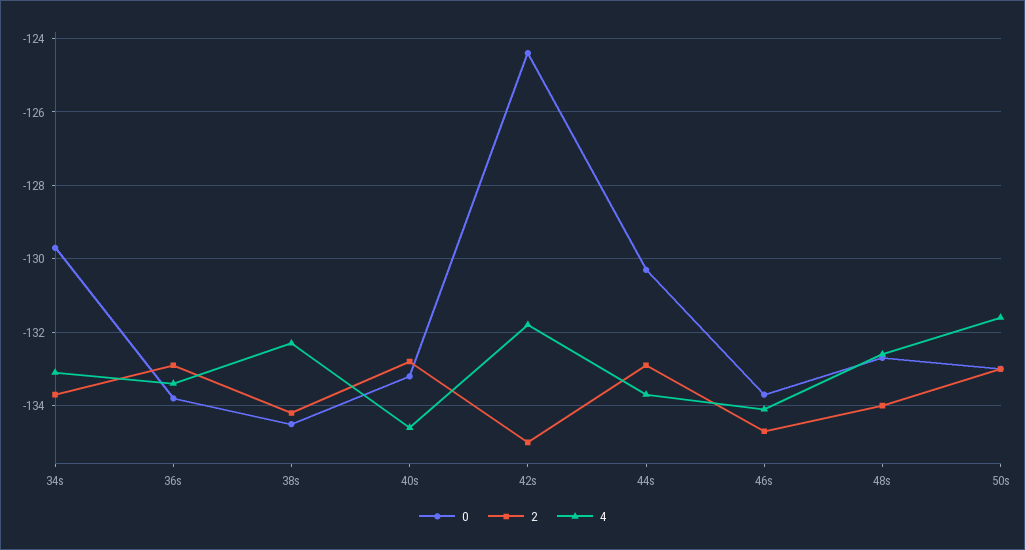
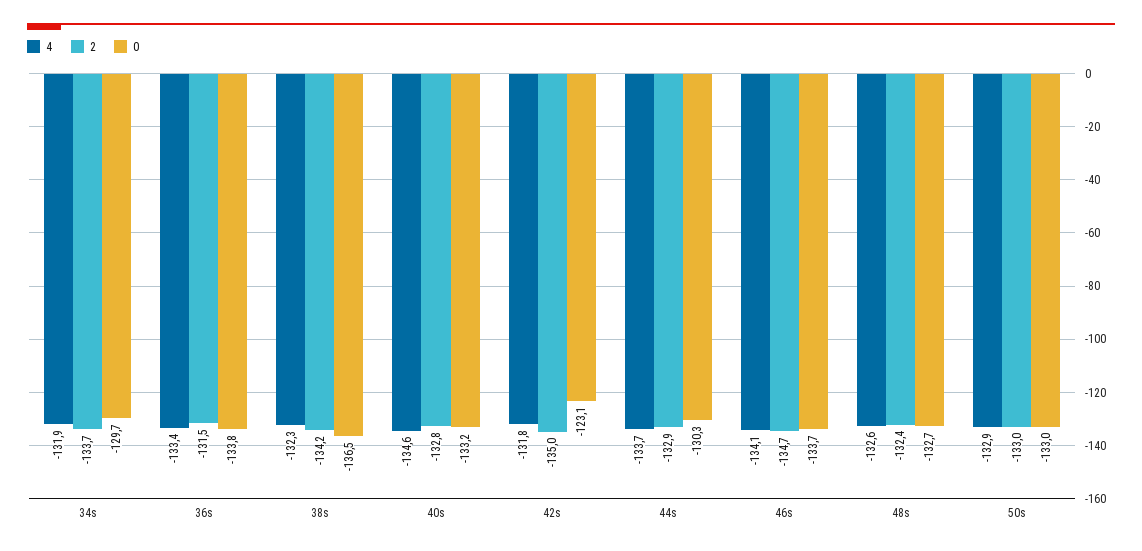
  {
    "0": {
      "34s": -129.7,
      "36s": -133.8,
-     "38s": -134.5,
+     "38s": -136.5,
      "40s": -133.2,
-     "42s": -124.5,
+     "42s": -123.1,
      "44s": -130.3,
      "46s": -133.7,
      "48s": -132.7,
      "50s": -133
    },
    "2": {
      "34s": -133.7,
-     "36s": -133,
+     "36s": -131.5,
      "38s": -134.2,
      "40s": -132.8,
      "42s": -135,
      "44s": -132.9,
      "46s": -134.7,
-     "48s": -134,
+     "48s": -132.4,
      "50s": -133
    },
    "4": {
-     "34s": -133,
+     "34s": -131.9,
      "36s": -133.4,
      "38s": -132.3,
      "40s": -134.6,
      "42s": -131.8,
      "44s": -133.7,
      "46s": -134.1,
      "48s": -132.6,
-     "50s": -131.5
+     "50s": -132.9
    }
  }

